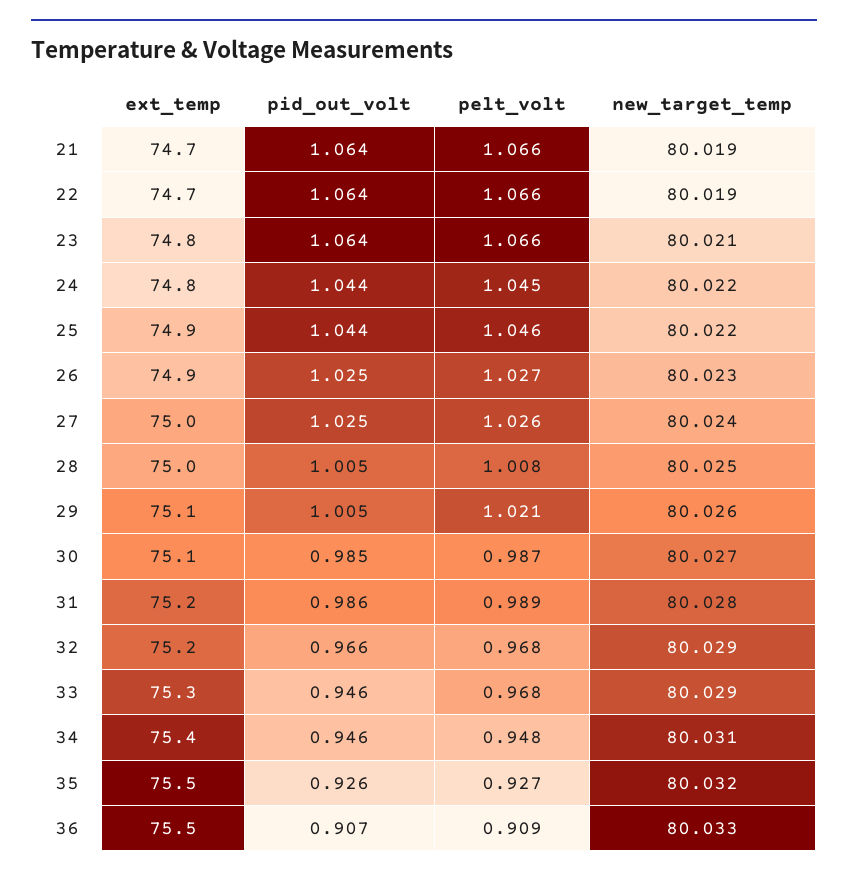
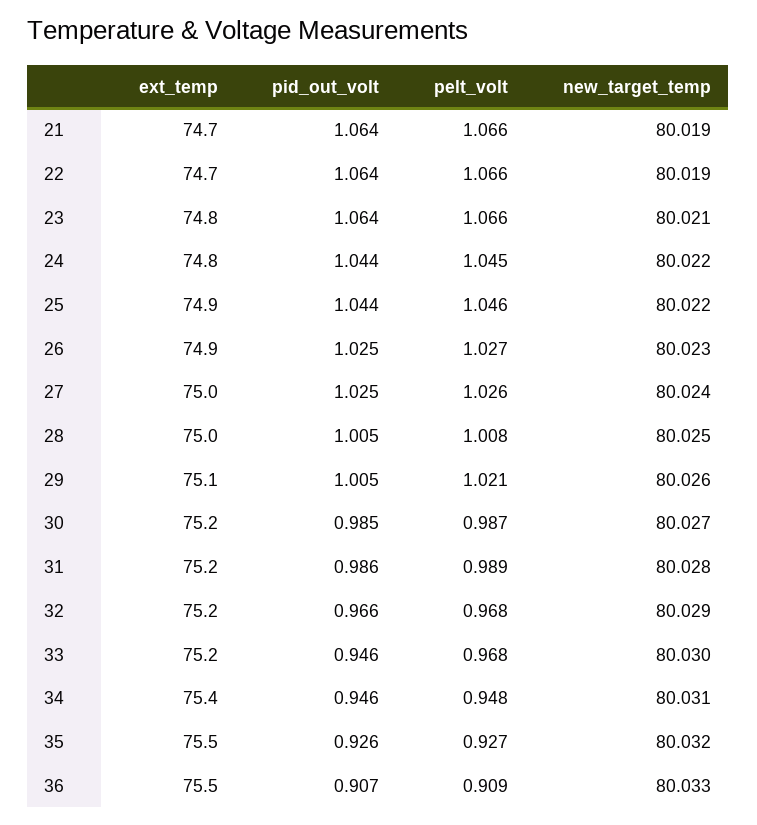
  {
    "ext_temp": {
      "21": 74.7,
      "22": 74.7,
      "23": 74.8,
      "24": 74.8,
      "25": 74.9,
      "26": 74.9,
      "27": 75,
      "28": 75,
      "29": 75.1,
-     "30": 75.1,
+     "30": 75.2,
      "31": 75.2,
      "32": 75.2,
-     "33": 75.3,
+     "33": 75.2,
      "34": 75.4,
      "35": 75.5,
      "36": 75.5
    },
    "pid_out_volt": {
      "21": 1.064,
      "22": 1.064,
      "23": 1.064,
      "24": 1.044,
      "25": 1.044,
      "26": 1.025,
      "27": 1.025,
      "28": 1.005,
      "29": 1.005,
      "30": 0.985,
      "31": 0.986,
      "32": 0.966,
      "33": 0.946,
      "34": 0.946,
      "35": 0.926,
      "36": 0.907
    },
    "pelt_volt": {
      "21": 1.066,
      "22": 1.066,
      "23": 1.066,
      "24": 1.045,
      "25": 1.046,
      "26": 1.027,
      "27": 1.026,
      "28": 1.008,
      "29": 1.021,
      "30": 0.987,
      "31": 0.989,
      "32": 0.968,
      "33": 0.968,
      "34": 0.948,
      "35": 0.927,
      "36": 0.909
    },
    "new_target_temp": {
      "21": 80.019,
      "22": 80.019,
      "23": 80.021,
      "24": 80.022,
      "25": 80.022,
      "26": 80.023,
      "27": 80.024,
      "28": 80.025,
      "29": 80.026,
      "30": 80.027,
      "31": 80.028,
      "32": 80.029,
-     "33": 80.029,
+     "33": 80.03,
      "34": 80.031,
      "35": 80.032,
      "36": 80.033
    }
  }

